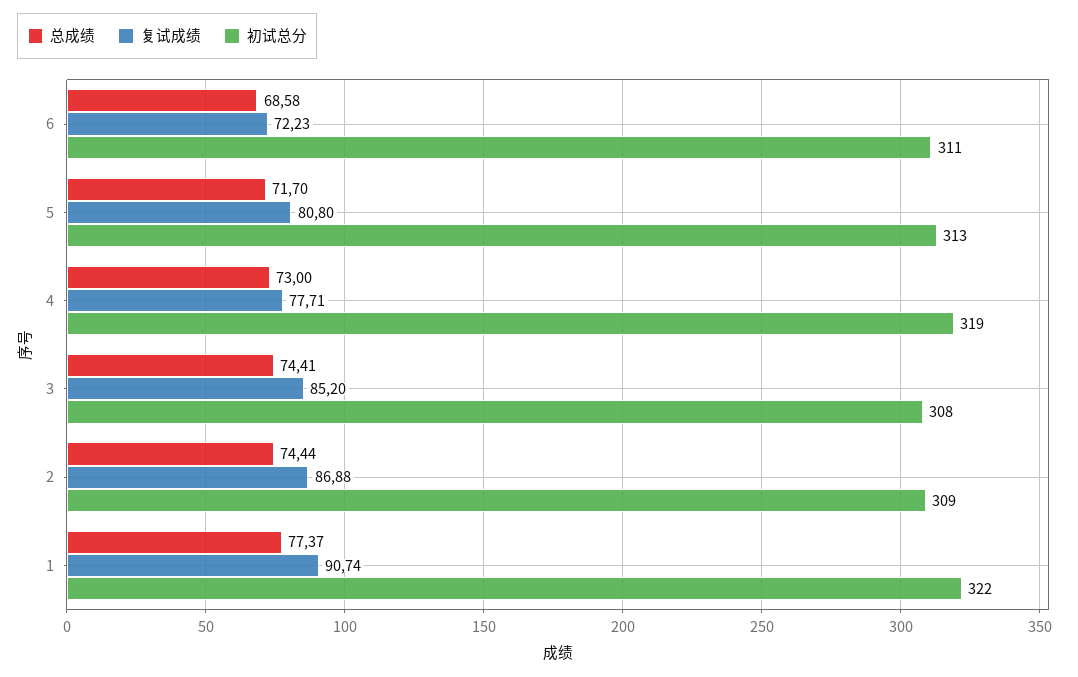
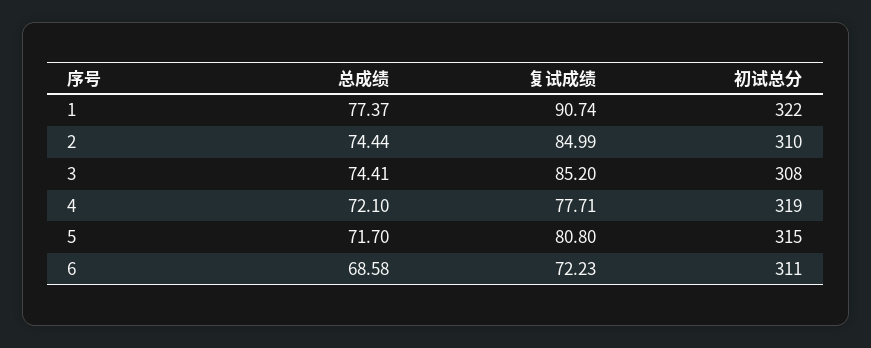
  {
    "总成绩": {
      "6": 68.58,
      "5": 71.7,
-     "4": 73,
+     "4": 72.1,
      "3": 74.41,
      "2": 74.44,
      "1": 77.37
    },
    "复试成绩": {
      "6": 72.23,
      "5": 80.8,
      "4": 77.71,
      "3": 85.2,
-     "2": 86.88,
+     "2": 84.99,
      "1": 90.74
    },
    "初试总分": {
      "6": 311,
-     "5": 313,
+     "5": 315,
      "4": 319,
      "3": 308,
-     "2": 309,
+     "2": 310,
      "1": 322
    }
  }

